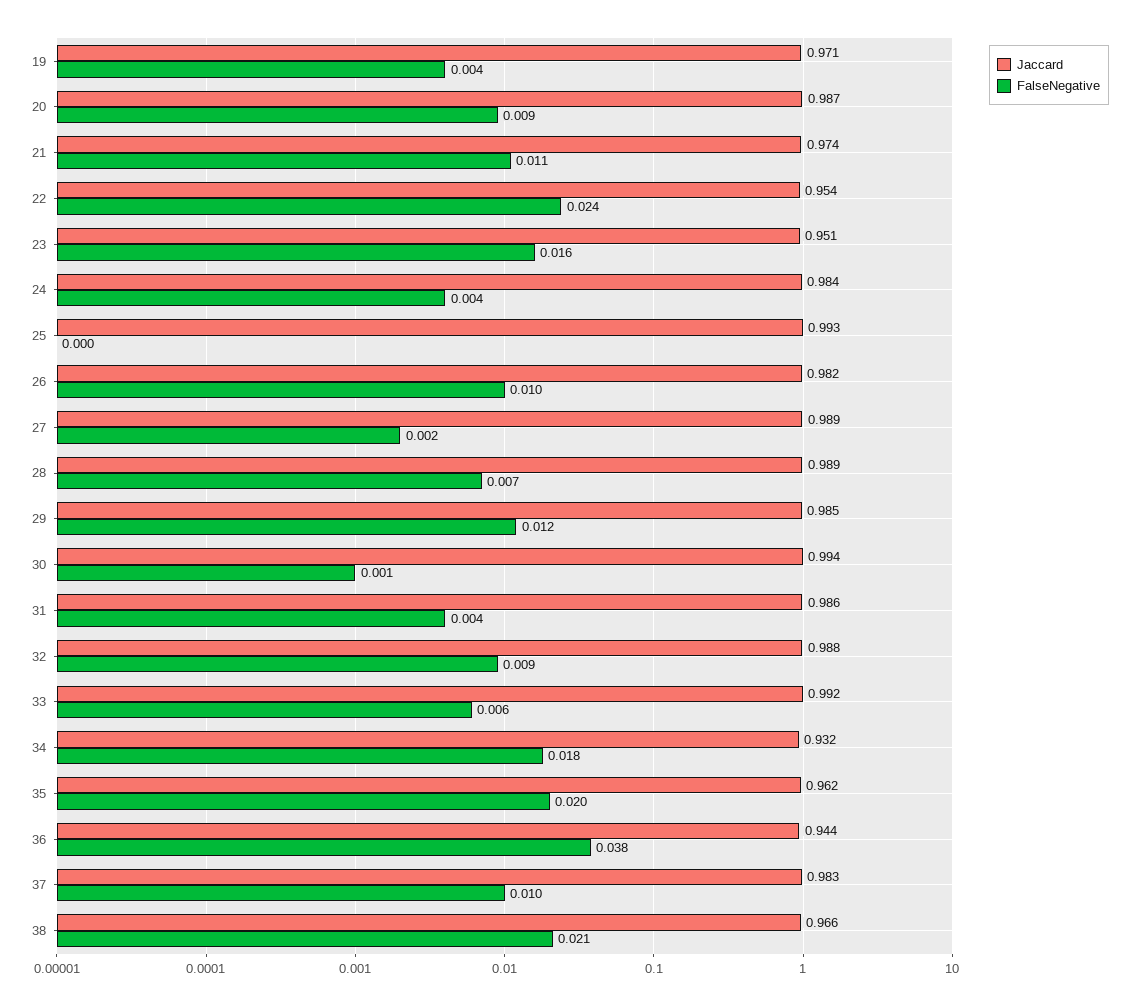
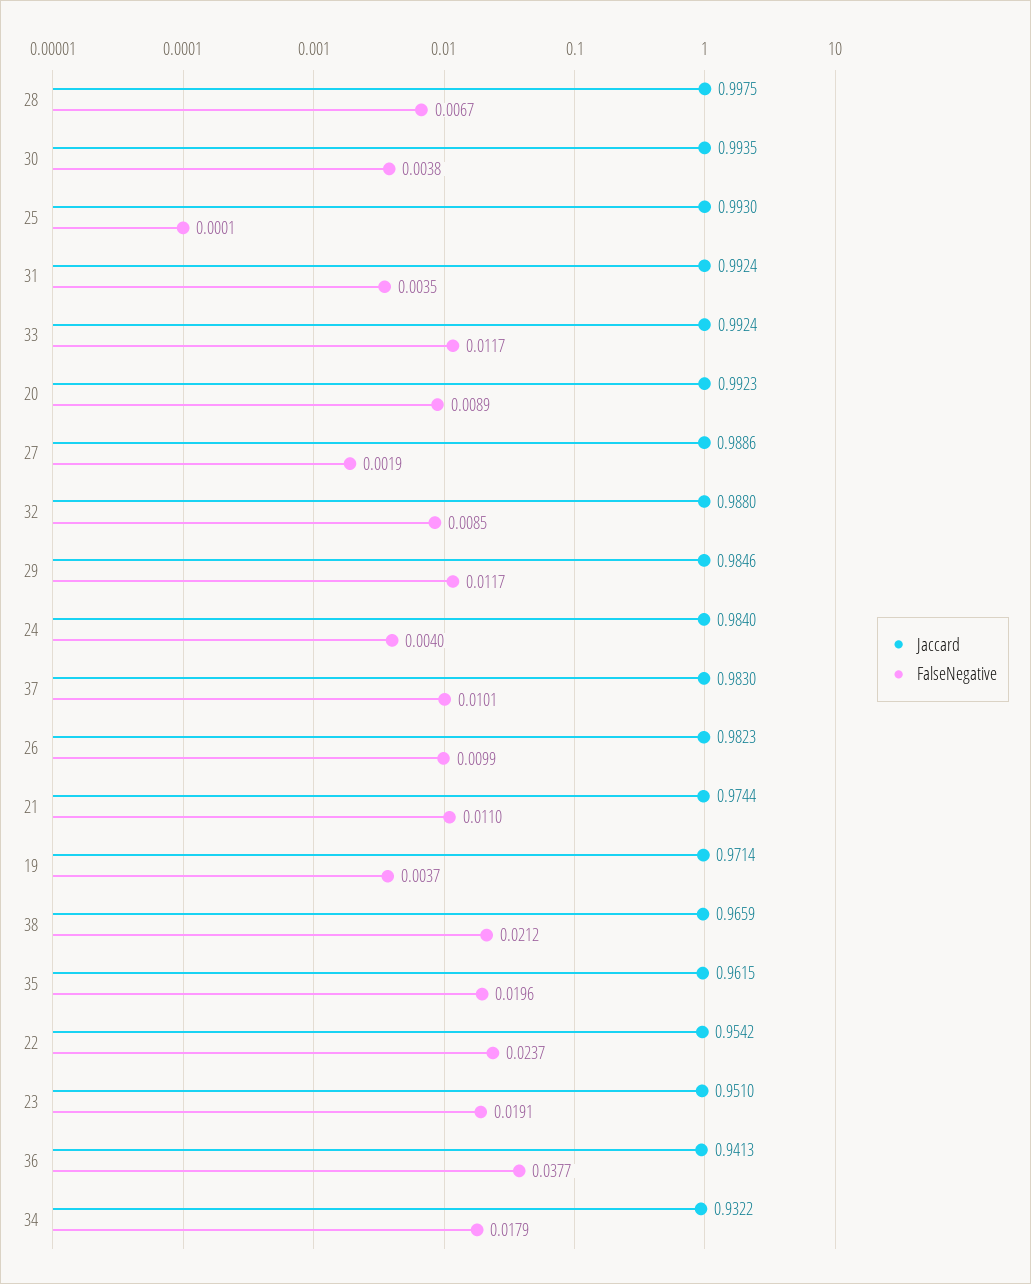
  {
    "Jaccard": {
      "19": 0.9714,
-     "20": 0.987,
+     "20": 0.9923,
      "21": 0.9744,
      "22": 0.9542,
      "23": 0.951,
      "24": 0.984,
      "25": 0.993,
      "26": 0.9823,
      "27": 0.9886,
-     "28": 0.989,
+     "28": 0.9975,
      "29": 0.9846,
      "30": 0.9935,
-     "31": 0.986,
+     "31": 0.9924,
      "32": 0.988,
      "33": 0.9924,
      "34": 0.9322,
      "35": 0.9615,
-     "36": 0.944,
+     "36": 0.9413,
      "37": 0.983,
      "38": 0.9659
    },
    "FalseNegative": {
      "19": 0.0037,
      "20": 0.0089,
      "21": 0.011,
      "22": 0.0237,
-     "23": 0.016,
+     "23": 0.0191,
      "24": 0.004,
      "25": 0.0001,
      "26": 0.0099,
      "27": 0.0019,
      "28": 0.0067,
      "29": 0.0117,
-     "30": 0.001,
+     "30": 0.0038,
      "31": 0.0035,
      "32": 0.0085,
-     "33": 0.006,
+     "33": 0.0117,
      "34": 0.0179,
      "35": 0.0196,
      "36": 0.0377,
      "37": 0.0101,
      "38": 0.0212
    }
  }

